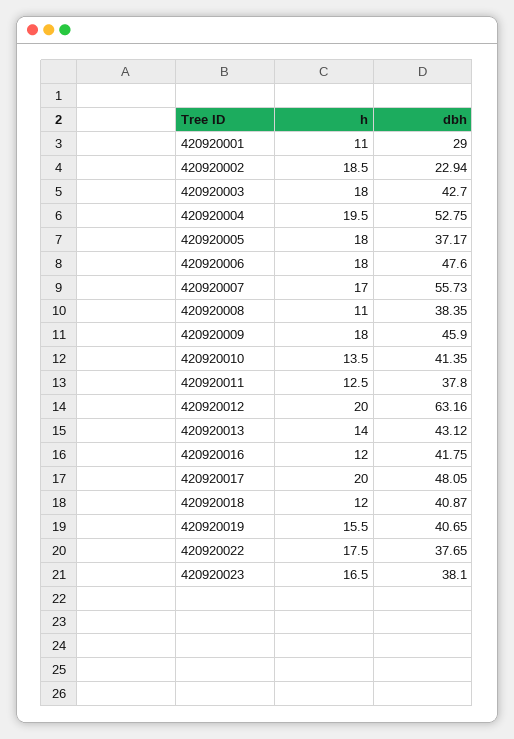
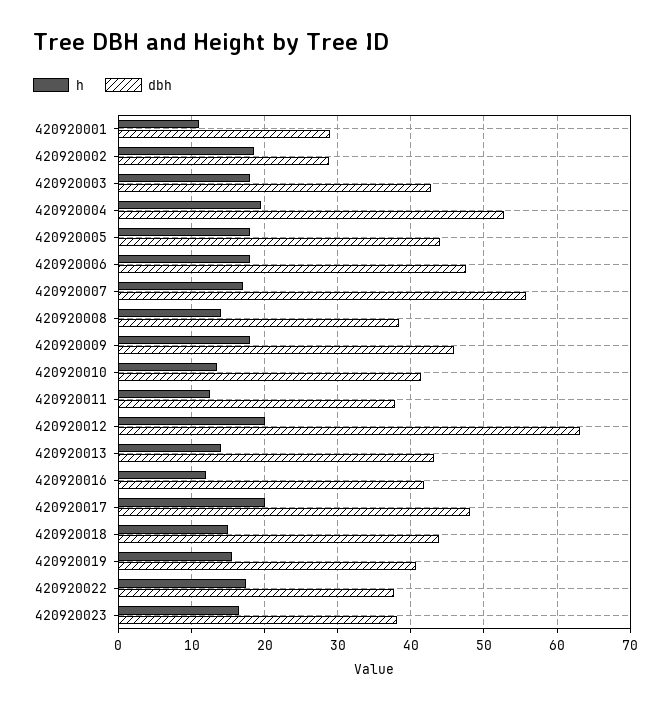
  {
    "h": {
      "420920001": 11,
      "420920002": 18.5,
      "420920003": 18,
      "420920004": 19.5,
      "420920005": 18,
      "420920006": 18,
      "420920007": 17,
-     "420920008": 11,
+     "420920008": 14,
      "420920009": 18,
      "420920010": 13.5,
      "420920011": 12.5,
      "420920012": 20,
      "420920013": 14,
      "420920016": 12,
      "420920017": 20,
-     "420920018": 12,
+     "420920018": 15,
      "420920019": 15.5,
      "420920022": 17.5,
      "420920023": 16.5
    },
    "dbh": {
      "420920001": 29,
-     "420920002": 22.94,
+     "420920002": 29,
      "420920003": 42.7,
      "420920004": 52.75,
-     "420920005": 37.17,
+     "420920005": 44,
      "420920006": 47.6,
      "420920007": 55.73,
      "420920008": 38.35,
      "420920009": 45.9,
      "420920010": 41.35,
      "420920011": 37.8,
      "420920012": 63.16,
      "420920013": 43.12,
      "420920016": 41.75,
      "420920017": 48.05,
-     "420920018": 40.87,
+     "420920018": 44,
      "420920019": 40.65,
      "420920022": 37.65,
      "420920023": 38.1
    }
  }

